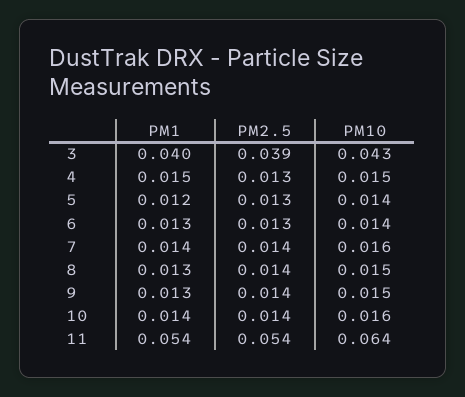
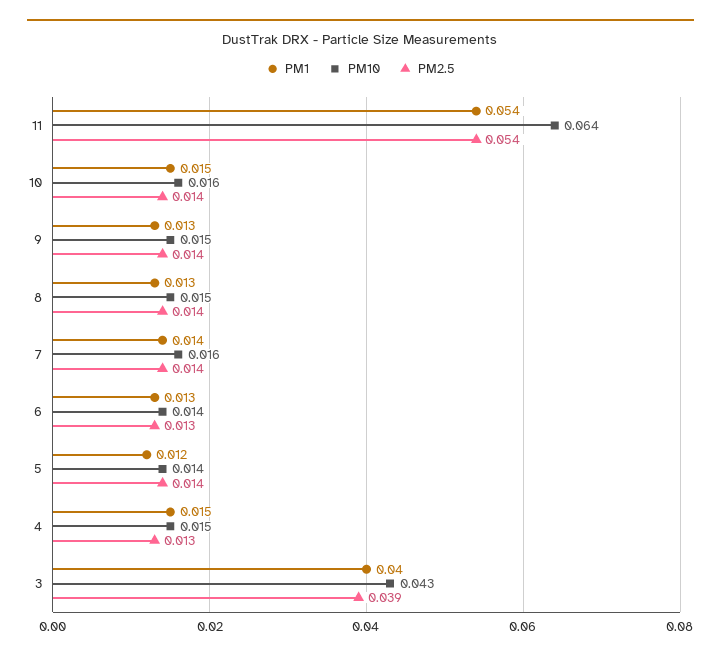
  {
    "PM1": {
      "3": 0.04,
      "4": 0.015,
      "5": 0.012,
      "6": 0.013,
      "7": 0.014,
      "8": 0.013,
      "9": 0.013,
-     "10": 0.014,
+     "10": 0.015,
      "11": 0.054
    },
    "PM2.5": {
      "3": 0.039,
      "4": 0.013,
-     "5": 0.013,
+     "5": 0.014,
      "6": 0.013,
      "7": 0.014,
      "8": 0.014,
      "9": 0.014,
      "10": 0.014,
      "11": 0.054
    },
    "PM10": {
      "3": 0.043,
      "4": 0.015,
      "5": 0.014,
      "6": 0.014,
      "7": 0.016,
      "8": 0.015,
      "9": 0.015,
      "10": 0.016,
      "11": 0.064
    }
  }

